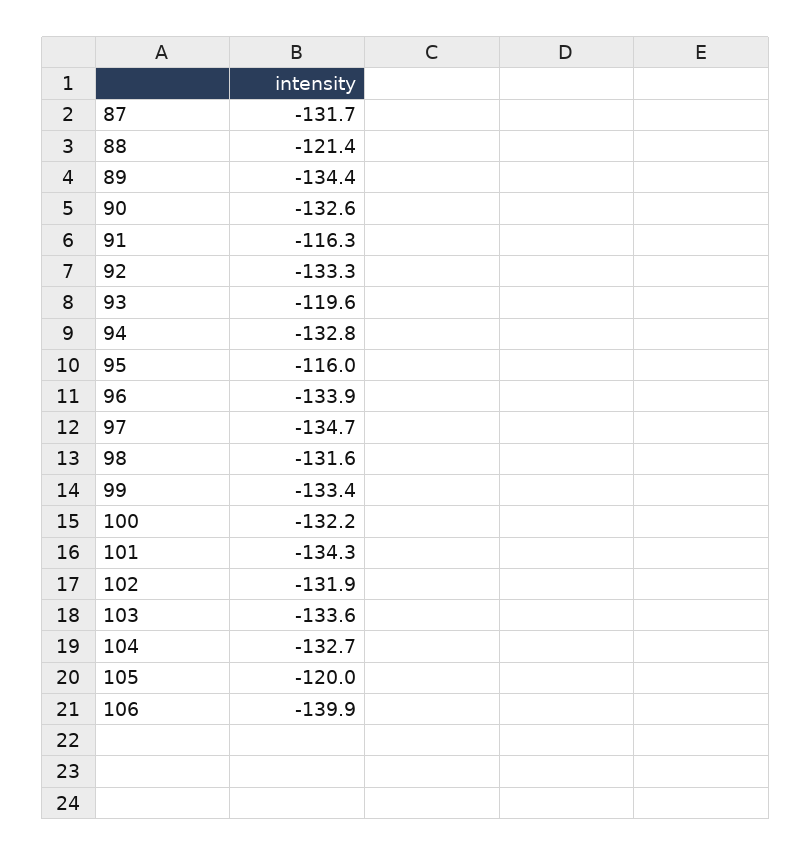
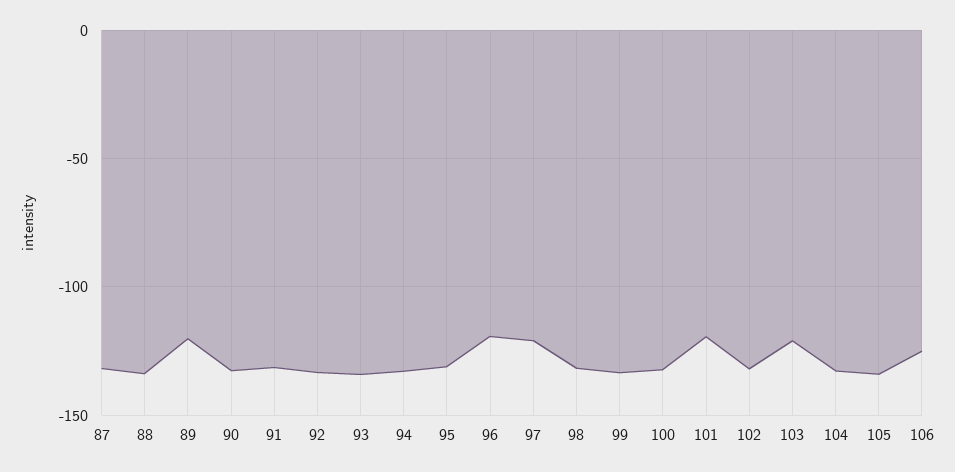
  {
    "87": -131.7,
-   "88": -121.4,
+   "88": -135,
-   "89": -134.4,
+   "89": -120,
    "90": -132.6,
-   "91": -116.3,
+   "91": -130,
    "92": -133.3,
-   "93": -119.6,
+   "93": -135,
    "94": -132.8,
-   "95": -116,
+   "95": -130,
-   "96": -133.9,
+   "96": -120,
-   "97": -134.7,
+   "97": -120,
    "98": -131.6,
    "99": -133.4,
    "100": -132.2,
-   "101": -134.3,
+   "101": -120,
    "102": -131.9,
-   "103": -133.6,
+   "103": -120,
    "104": -132.7,
-   "105": -120,
+   "105": -135,
-   "106": -139.9
+   "106": -125
  }

